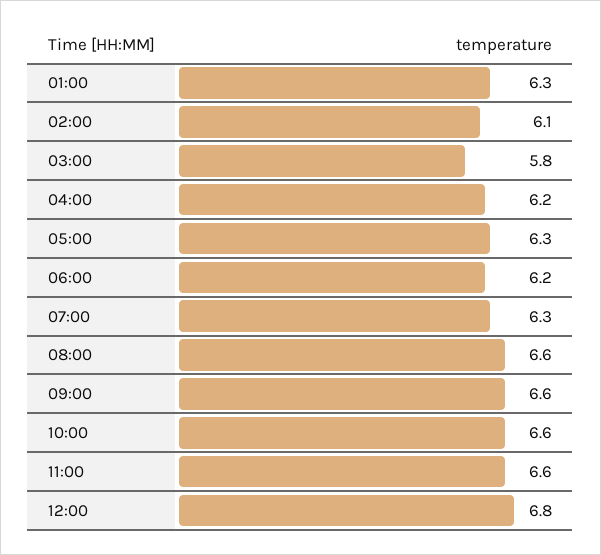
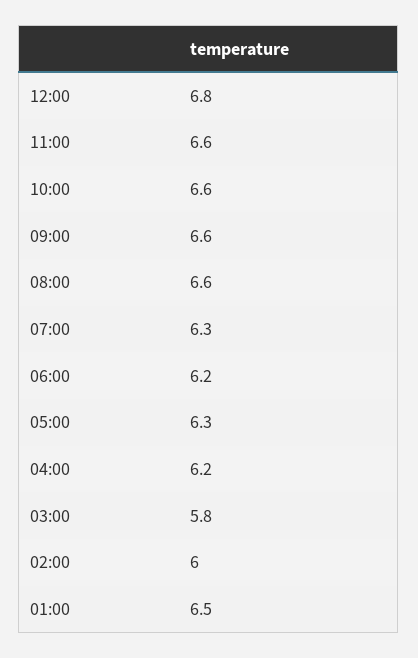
  {
-   "01:00": 6.3,
+   "01:00": 6.5,
-   "02:00": 6.1,
+   "02:00": 6,
    "03:00": 5.8,
    "04:00": 6.2,
    "05:00": 6.3,
    "06:00": 6.2,
    "07:00": 6.3,
    "08:00": 6.6,
    "09:00": 6.6,
    "10:00": 6.6,
    "11:00": 6.6,
    "12:00": 6.8
  }

